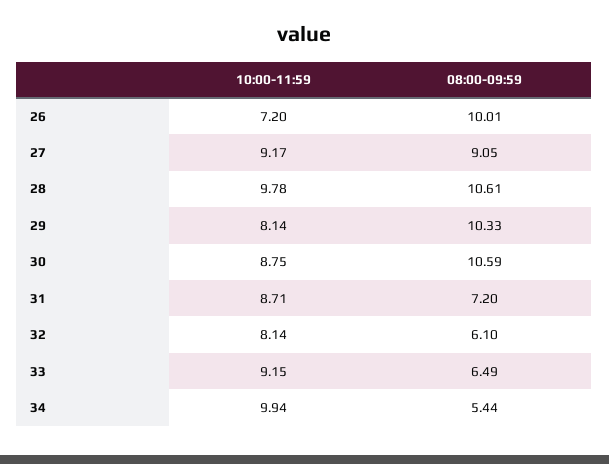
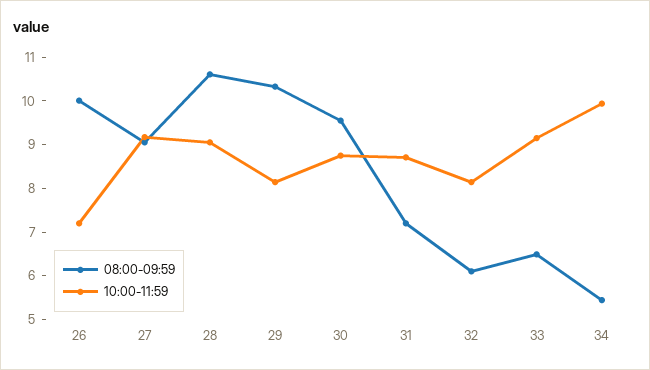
  {
    "10:00-11:59": {
      "26": 7.2,
      "27": 9.17,
-     "28": 9.78,
+     "28": 9,
      "29": 8.14,
      "30": 8.75,
      "31": 8.71,
      "32": 8.14,
      "33": 9.15,
      "34": 9.94
    },
    "08:00-09:59": {
      "26": 10.01,
      "27": 9.05,
      "28": 10.61,
      "29": 10.33,
-     "30": 10.59,
+     "30": 9.6,
      "31": 7.2,
      "32": 6.1,
      "33": 6.49,
      "34": 5.44
    }
  }

